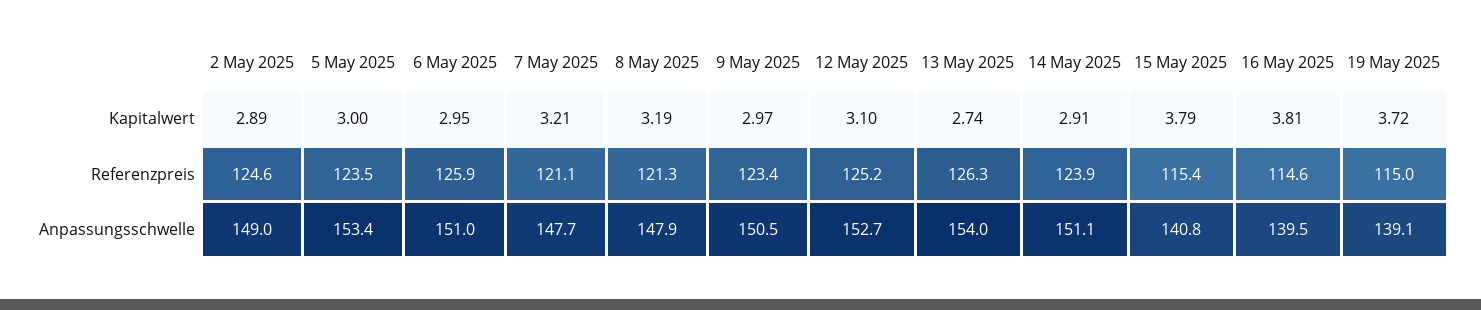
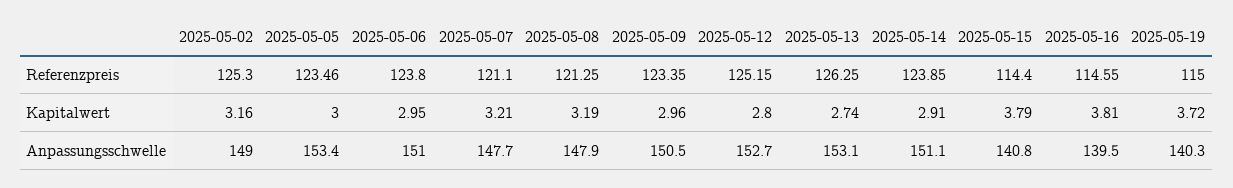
  {
    "2 May 2025": {
-     "Kapitalwert": 2.89,
+     "Kapitalwert": 3.16,
-     "Referenzpreis": 124.6,
+     "Referenzpreis": 125.3,
      "Anpassungsschwelle": 149
    },
    "5 May 2025": {
      "Kapitalwert": 3,
      "Referenzpreis": 123.46,
      "Anpassungsschwelle": 153.4
    },
    "6 May 2025": {
      "Kapitalwert": 2.95,
-     "Referenzpreis": 125.9,
+     "Referenzpreis": 123.8,
      "Anpassungsschwelle": 151
    },
    "7 May 2025": {
      "Kapitalwert": 3.21,
      "Referenzpreis": 121.1,
      "Anpassungsschwelle": 147.7
    },
    "8 May 2025": {
      "Kapitalwert": 3.19,
      "Referenzpreis": 121.25,
      "Anpassungsschwelle": 147.9
    },
    "9 May 2025": {
-     "Kapitalwert": 2.97,
+     "Kapitalwert": 2.96,
      "Referenzpreis": 123.35,
      "Anpassungsschwelle": 150.5
    },
    "12 May 2025": {
-     "Kapitalwert": 3.1,
+     "Kapitalwert": 2.8,
      "Referenzpreis": 125.15,
      "Anpassungsschwelle": 152.7
    },
    "13 May 2025": {
      "Kapitalwert": 2.74,
      "Referenzpreis": 126.25,
-     "Anpassungsschwelle": 154
+     "Anpassungsschwelle": 153.1
    },
    "14 May 2025": {
      "Kapitalwert": 2.91,
      "Referenzpreis": 123.85,
      "Anpassungsschwelle": 151.1
    },
    "15 May 2025": {
      "Kapitalwert": 3.79,
-     "Referenzpreis": 115.4,
+     "Referenzpreis": 114.4,
      "Anpassungsschwelle": 140.8
    },
    "16 May 2025": {
      "Kapitalwert": 3.81,
      "Referenzpreis": 114.55,
      "Anpassungsschwelle": 139.5
    },
    "19 May 2025": {
      "Kapitalwert": 3.72,
      "Referenzpreis": 115,
-     "Anpassungsschwelle": 139.1
+     "Anpassungsschwelle": 140.3
    }
  }

